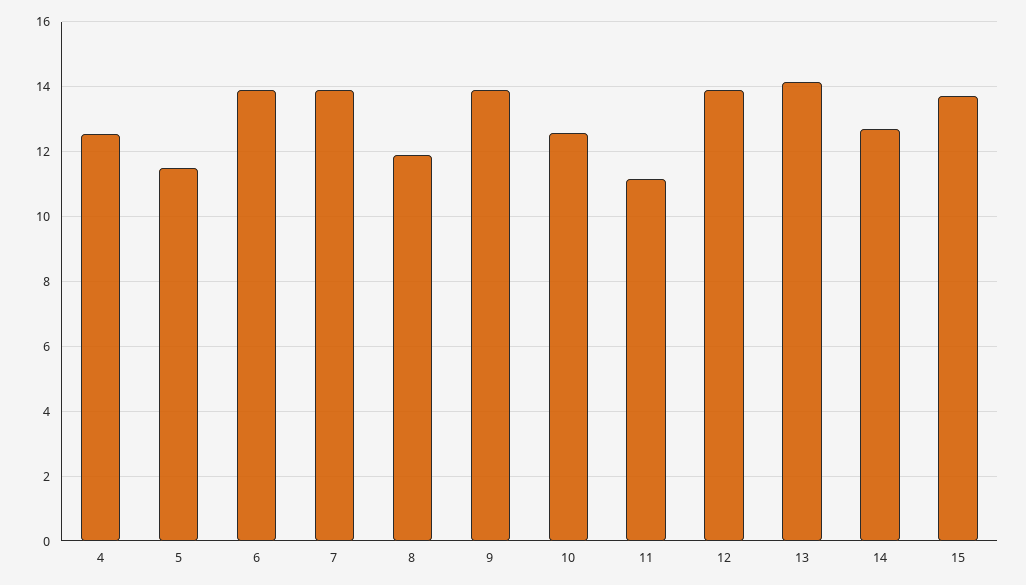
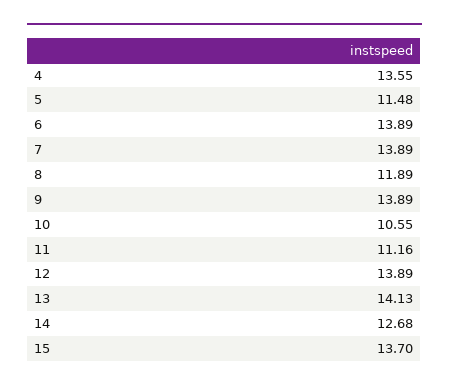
  {
-   "4": 12.6,
+   "4": 13.55,
    "5": 11.48,
    "6": 13.89,
    "7": 13.89,
    "8": 11.89,
    "9": 13.89,
-   "10": 12.6,
+   "10": 10.55,
    "11": 11.16,
    "12": 13.89,
    "13": 14.13,
    "14": 12.68,
    "15": 13.7
  }

